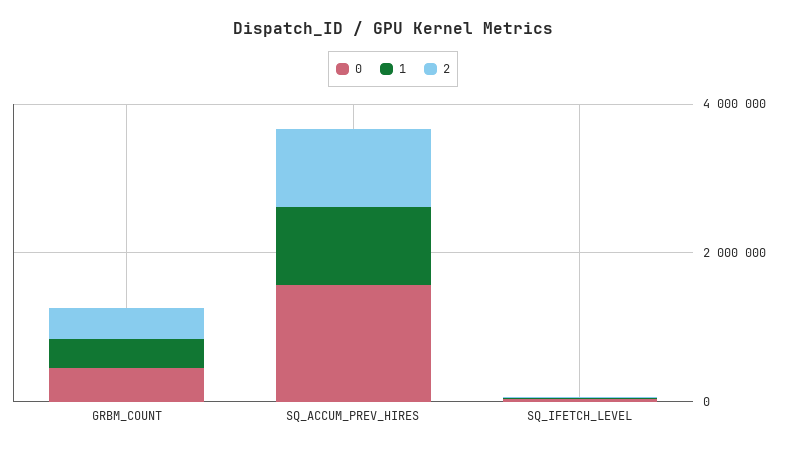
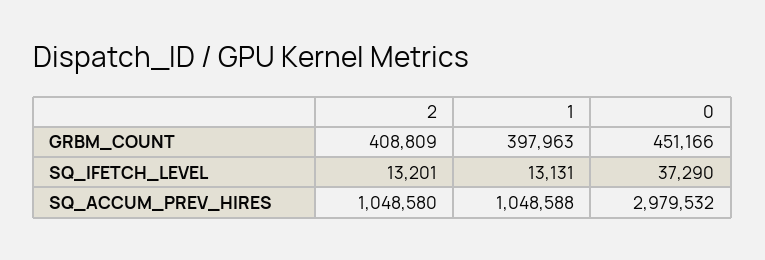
  {
    "0": {
      "GRBM_COUNT": 451166,
-     "SQ_ACCUM_PREV_HIRES": 1500000,
+     "SQ_ACCUM_PREV_HIRES": 2979532,
      "SQ_IFETCH_LEVEL": 37290
    },
    "1": {
      "GRBM_COUNT": 397963,
      "SQ_ACCUM_PREV_HIRES": 1048588,
      "SQ_IFETCH_LEVEL": 13131
    },
    "2": {
      "GRBM_COUNT": 408809,
      "SQ_ACCUM_PREV_HIRES": 1048580,
      "SQ_IFETCH_LEVEL": 13201
    }
  }

